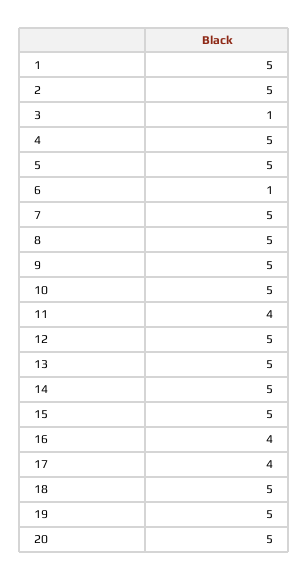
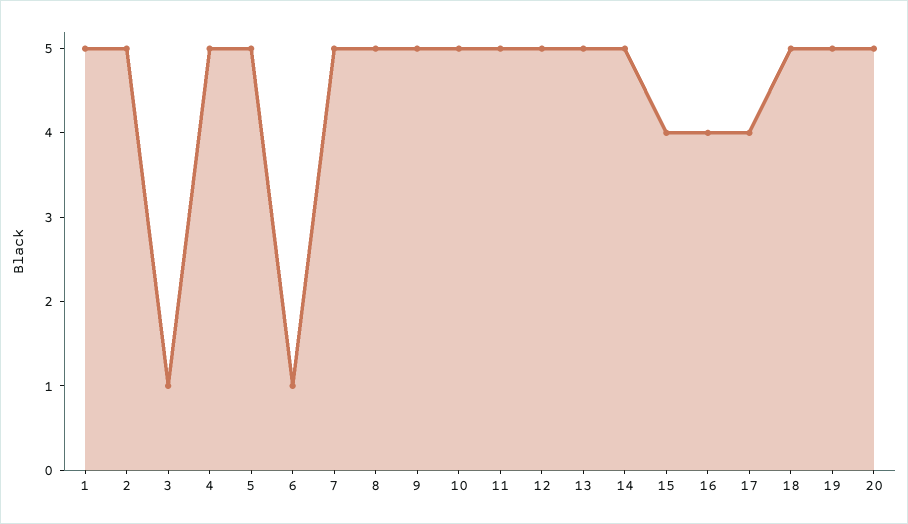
  {
    "1": 5,
    "2": 5,
    "3": 1,
    "4": 5,
    "5": 5,
    "6": 1,
    "7": 5,
    "8": 5,
    "9": 5,
    "10": 5,
-   "11": 4,
+   "11": 5,
    "12": 5,
    "13": 5,
    "14": 5,
-   "15": 5,
+   "15": 4,
    "16": 4,
    "17": 4,
    "18": 5,
    "19": 5,
    "20": 5
  }

